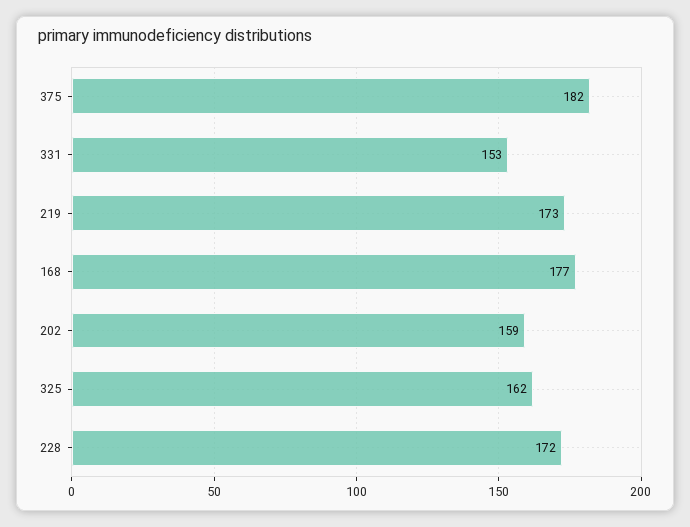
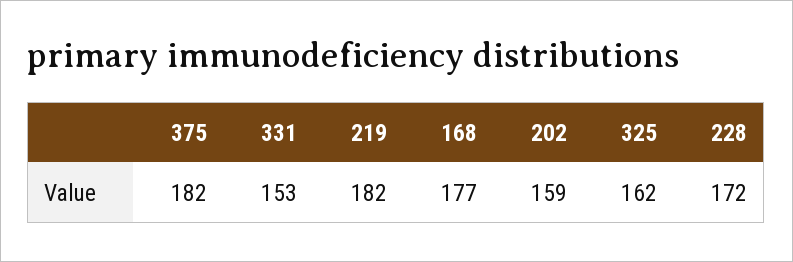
  {
    "375": 182,
    "331": 153,
-   "219": 173,
+   "219": 182,
    "168": 177,
    "202": 159,
    "325": 162,
    "228": 172
  }

